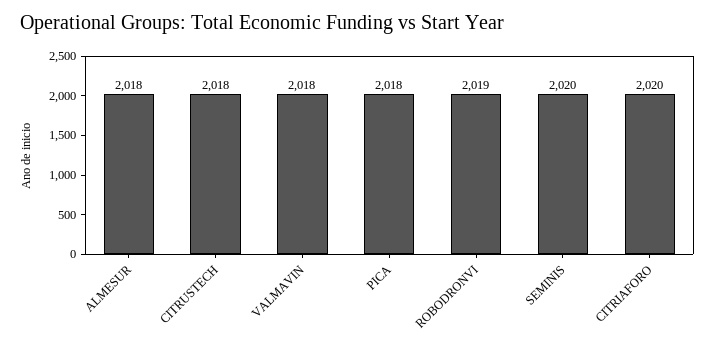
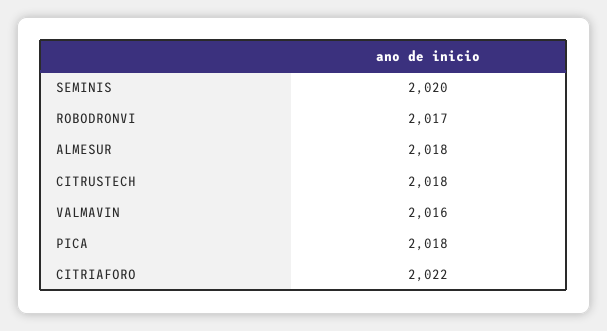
  {
    "ALMESUR": 2018,
    "CITRUSTECH": 2018,
-   "VALMAVIN": 2018,
+   "VALMAVIN": 2016,
    "PICA": 2018,
-   "ROBODRONVI": 2019,
+   "ROBODRONVI": 2017,
    "SEMINIS": 2020,
-   "CITRIAFORO": 2020
+   "CITRIAFORO": 2022
  }

